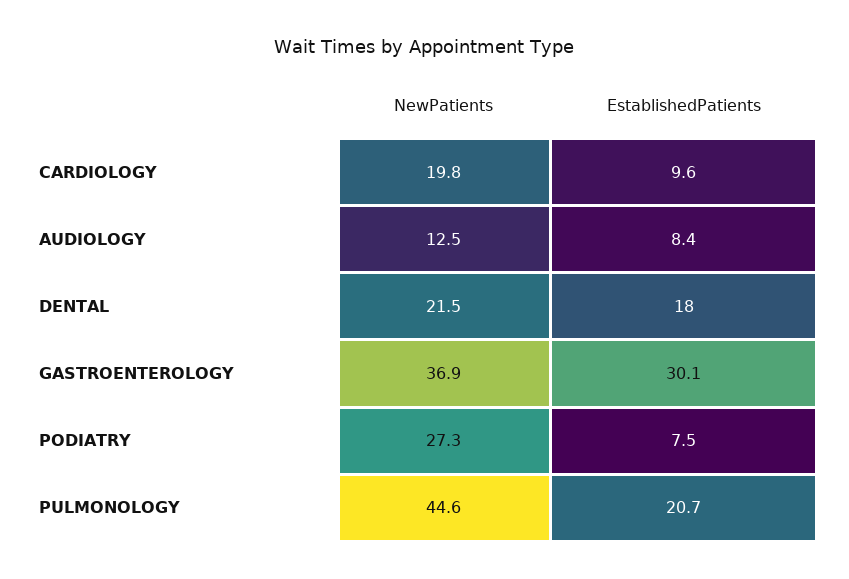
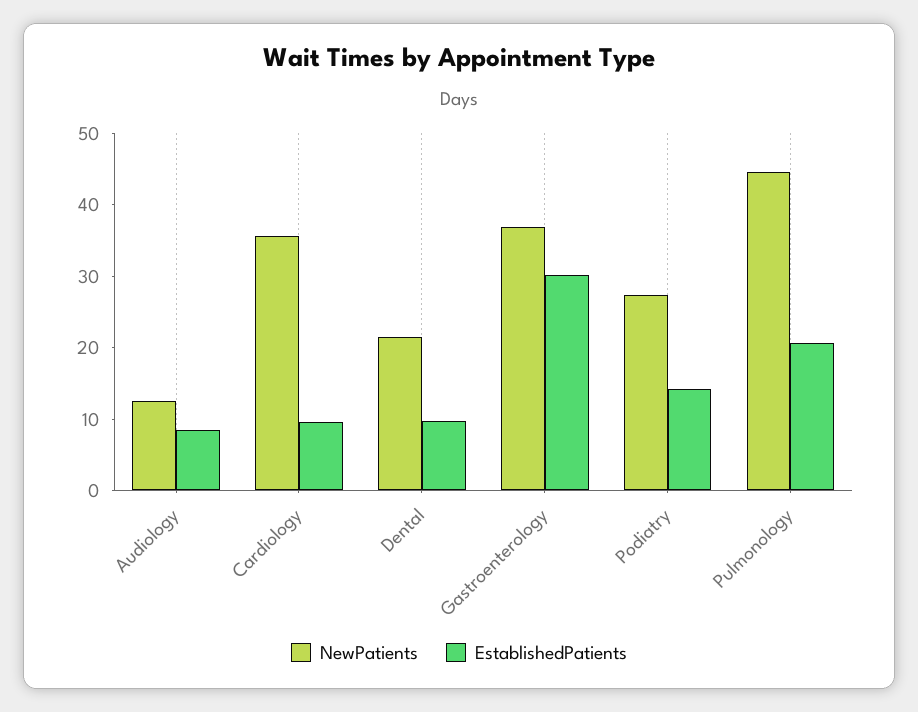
  {
    "NewPatients": {
-     "CARDIOLOGY": 19.8,
+     "CARDIOLOGY": 36,
      "AUDIOLOGY": 12.5,
      "DENTAL": 21.5,
      "GASTROENTEROLOGY": 36.9,
      "PODIATRY": 27.3,
      "PULMONOLOGY": 44.6
    },
    "EstablishedPatients": {
      "CARDIOLOGY": 9.6,
      "AUDIOLOGY": 8.4,
-     "DENTAL": 18,
+     "DENTAL": 10,
      "GASTROENTEROLOGY": 30.1,
-     "PODIATRY": 7.5,
+     "PODIATRY": 14,
      "PULMONOLOGY": 20.7
    }
  }

